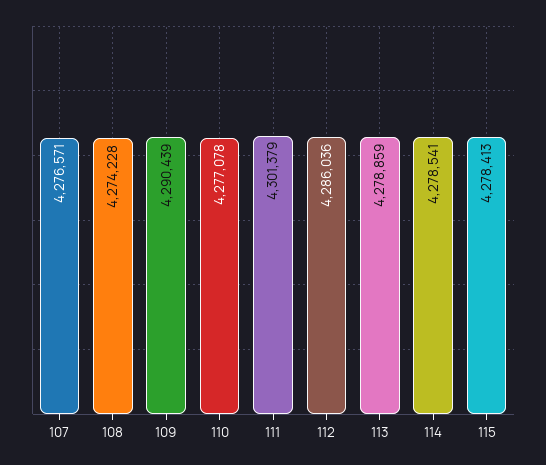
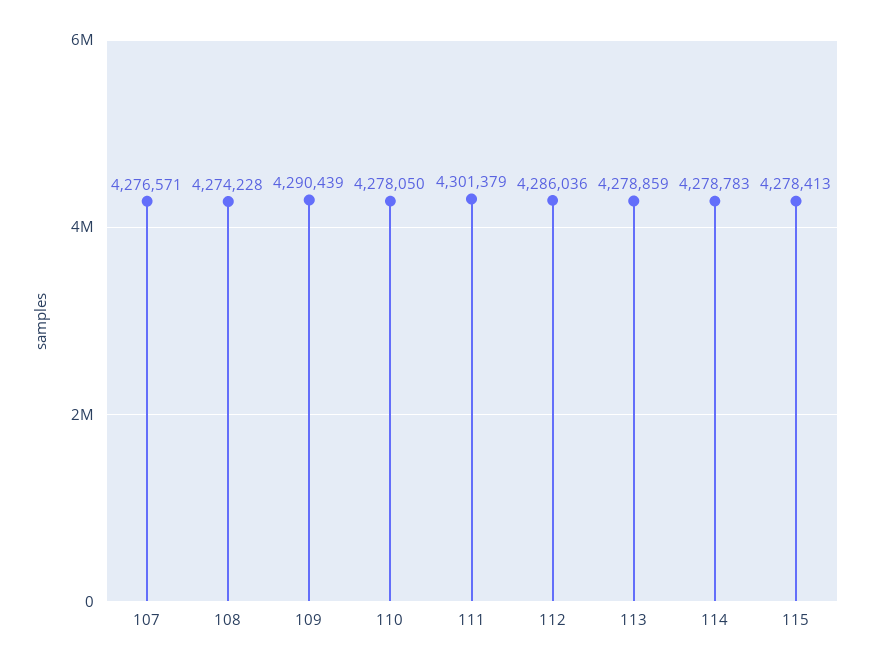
  {
    "107": 4276571,
    "108": 4274228,
    "109": 4290439,
-   "110": 4277078,
+   "110": 4278050,
    "111": 4301379,
    "112": 4286036,
    "113": 4278859,
-   "114": 4278541,
+   "114": 4278783,
    "115": 4278413
  }

